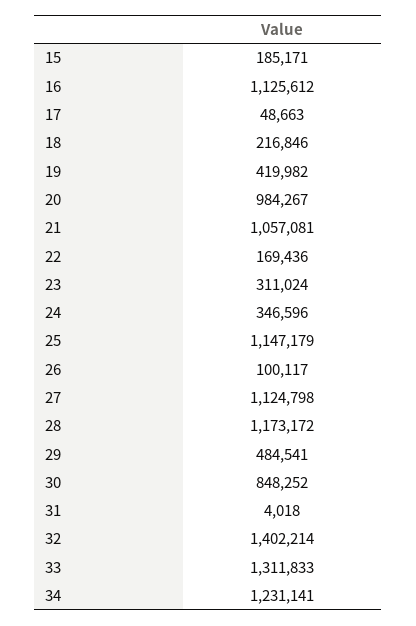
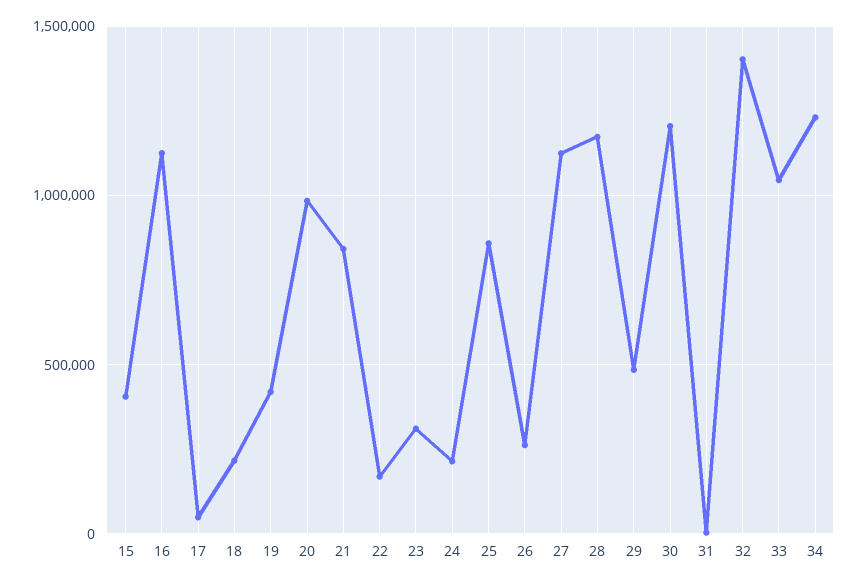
  {
-   "15": 185171,
+   "15": 400000,
    "16": 1125612,
    "17": 48663,
    "18": 216846,
    "19": 419982,
    "20": 984267,
-   "21": 1057081,
+   "21": 850000,
    "22": 169436,
    "23": 311024,
-   "24": 346596,
+   "24": 200000,
-   "25": 1147179,
+   "25": 850000,
-   "26": 100117,
+   "26": 250000,
    "27": 1124798,
    "28": 1173172,
    "29": 484541,
-   "30": 848252,
+   "30": 1200000,
    "31": 4018,
    "32": 1402214,
-   "33": 1311833,
+   "33": 1050000,
    "34": 1231141
  }

